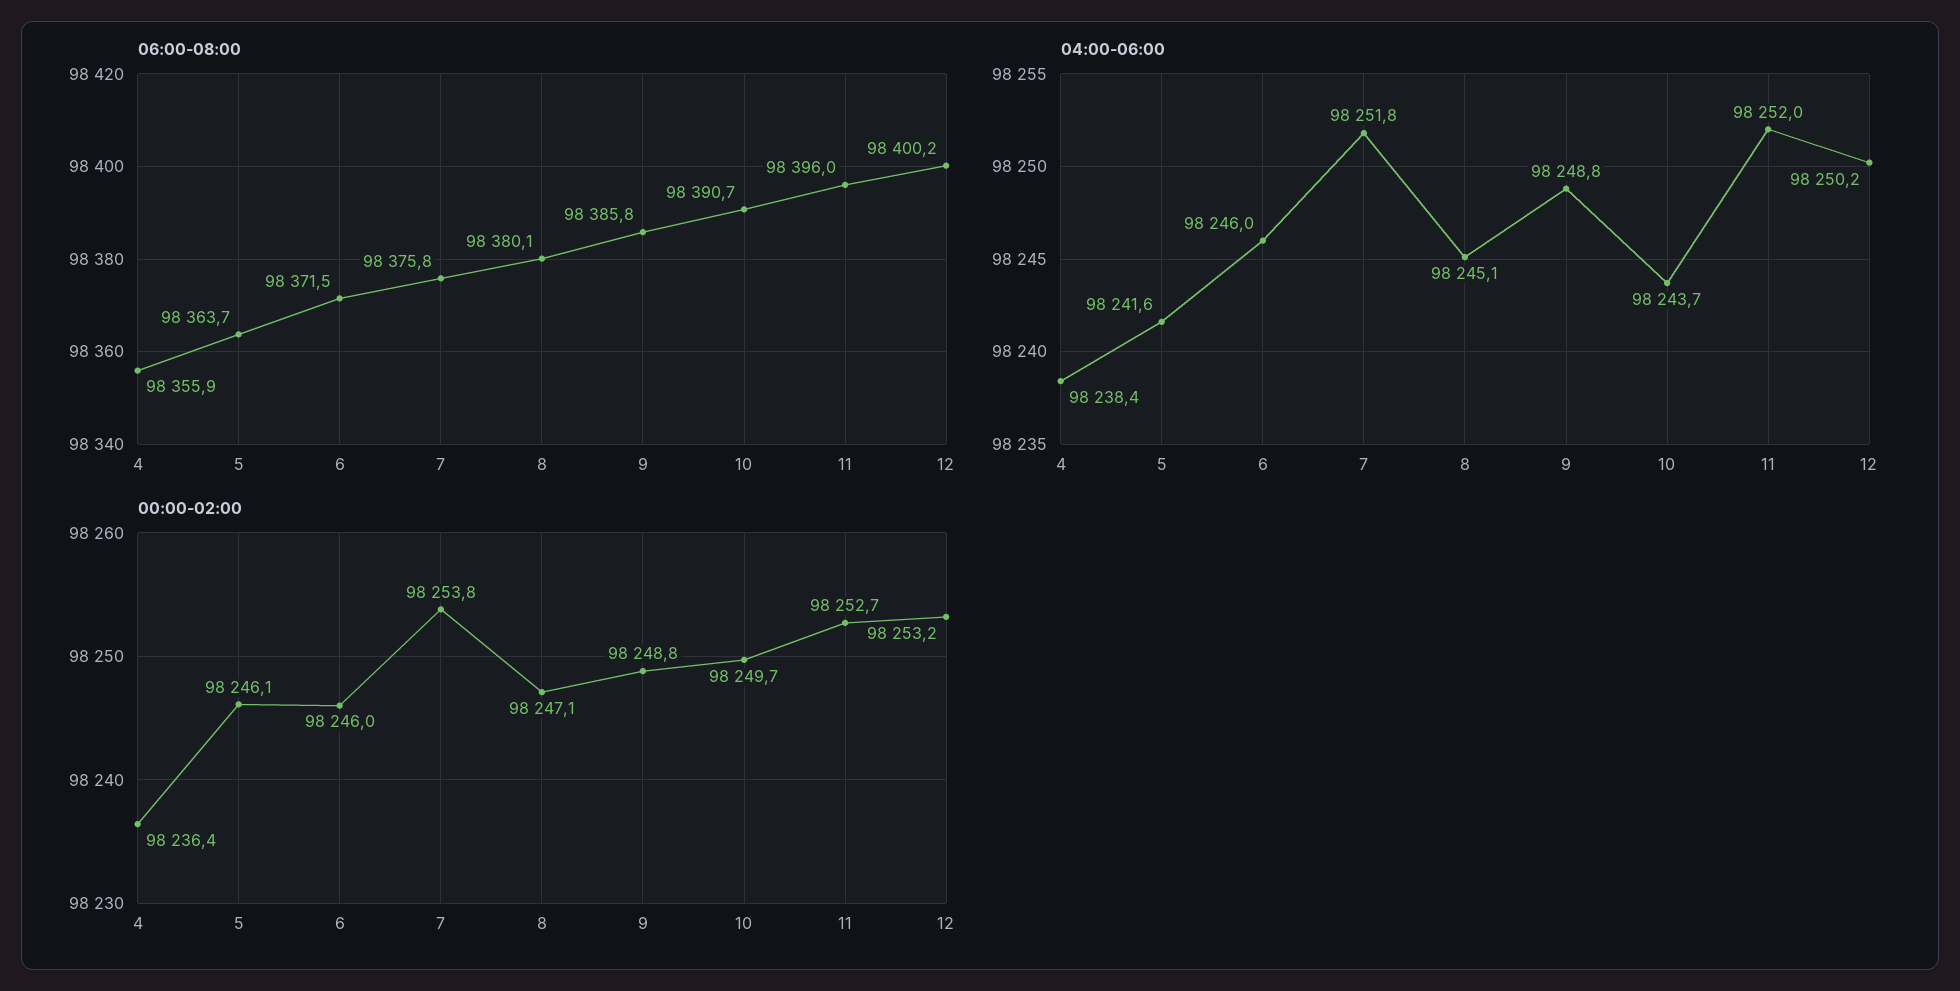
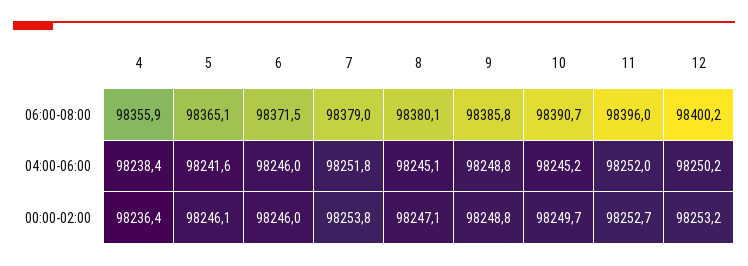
  {
    "06:00-08:00": {
      "4": 98355.9,
-     "5": 98363.7,
+     "5": 98365.1,
      "6": 98371.5,
-     "7": 98375.8,
+     "7": 98379,
      "8": 98380.1,
      "9": 98385.8,
      "10": 98390.7,
      "11": 98396,
      "12": 98400.2
    },
    "04:00-06:00": {
      "4": 98238.4,
      "5": 98241.6,
      "6": 98246,
      "7": 98251.8,
      "8": 98245.1,
      "9": 98248.8,
-     "10": 98243.7,
+     "10": 98245.2,
      "11": 98252,
      "12": 98250.2
    },
    "00:00-02:00": {
      "4": 98236.4,
      "5": 98246.1,
      "6": 98246,
      "7": 98253.8,
      "8": 98247.1,
      "9": 98248.8,
      "10": 98249.7,
      "11": 98252.7,
      "12": 98253.2
    }
  }

